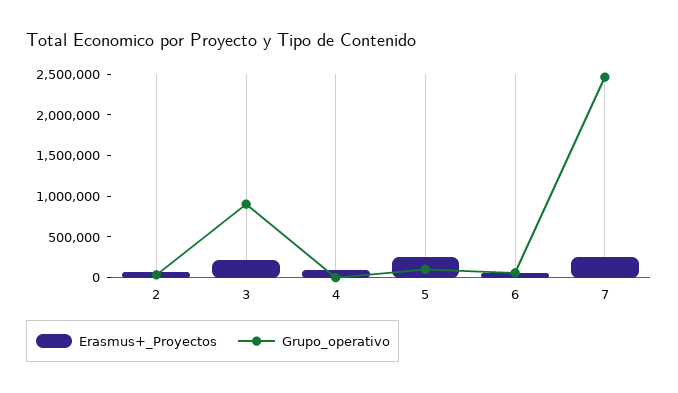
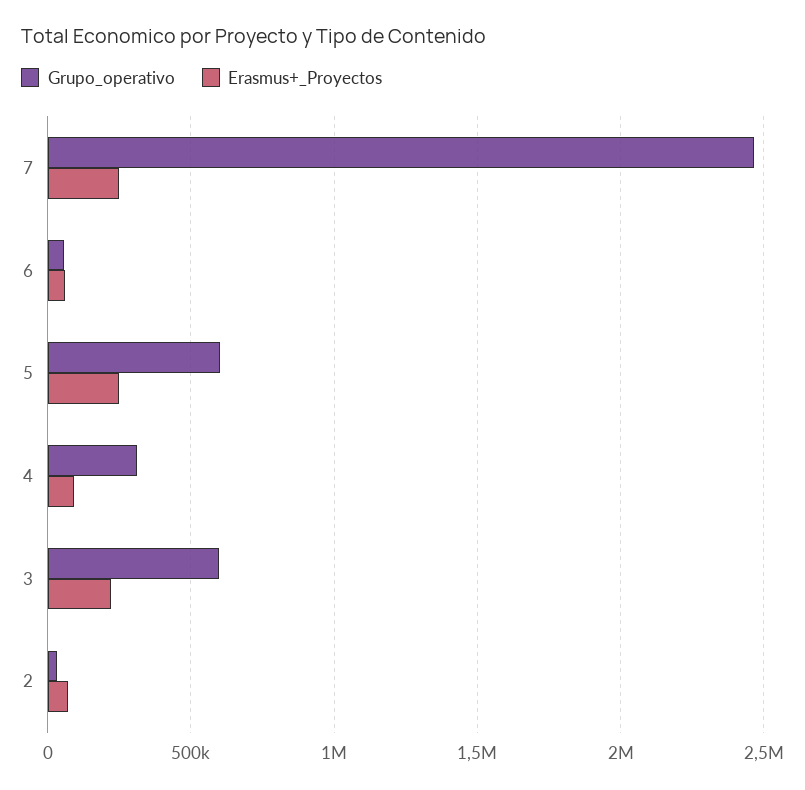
  {
    "Erasmus+_Proyectos": {
      "2": 50000,
      "3": 200000,
      "4": 100000,
      "5": 250000,
      "6": 50000,
      "7": 250000
    },
    "Grupo_operativo": {
      "2": 50000,
-     "3": 900000,
+     "3": 600000,
-     "4": 0,
+     "4": 300000,
-     "5": 100000,
+     "5": 600000,
      "6": 50000,
      "7": 2450000
    }
  }

